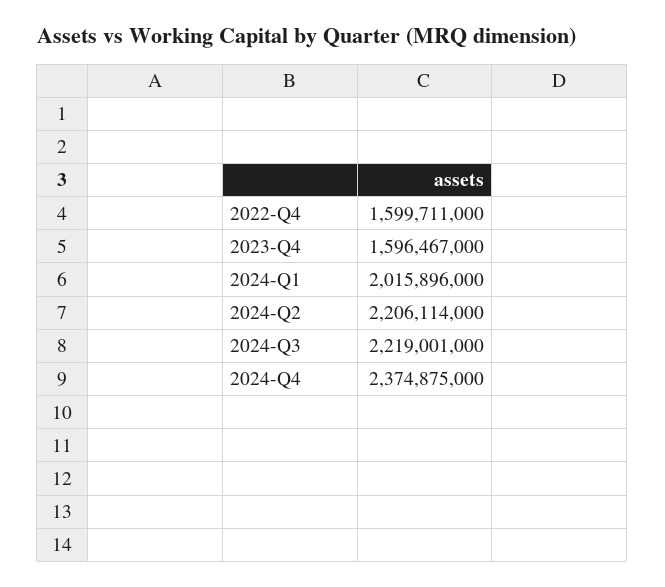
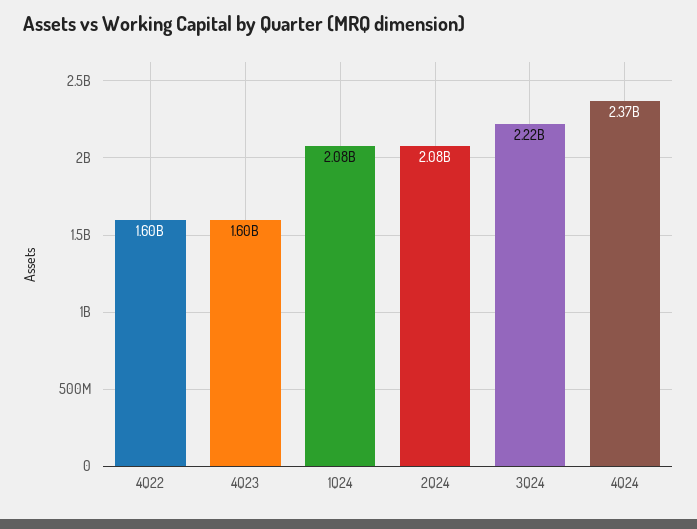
  {
    "2022-Q4": 1599711000,
    "2023-Q4": 1596467000,
-   "2024-Q1": 2015896000,
+   "2024-Q1": 2080000000,
-   "2024-Q2": 2206114000,
+   "2024-Q2": 2080000000,
    "2024-Q3": 2219001000,
    "2024-Q4": 2374875000
  }

